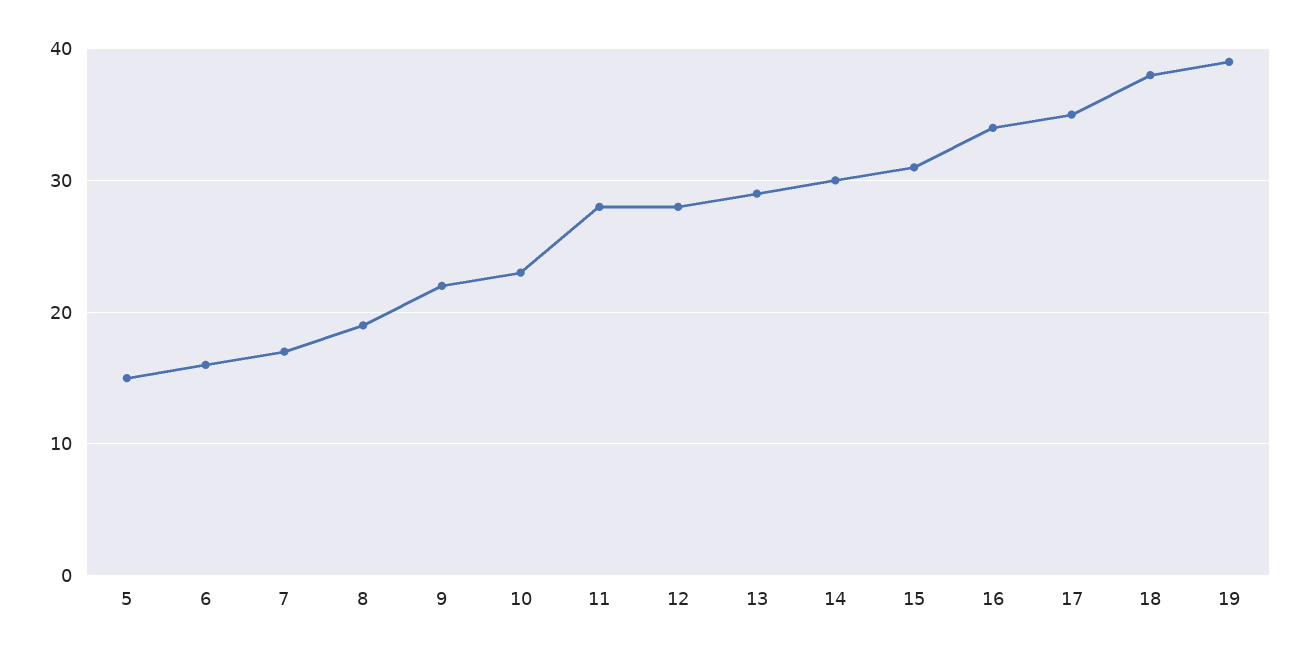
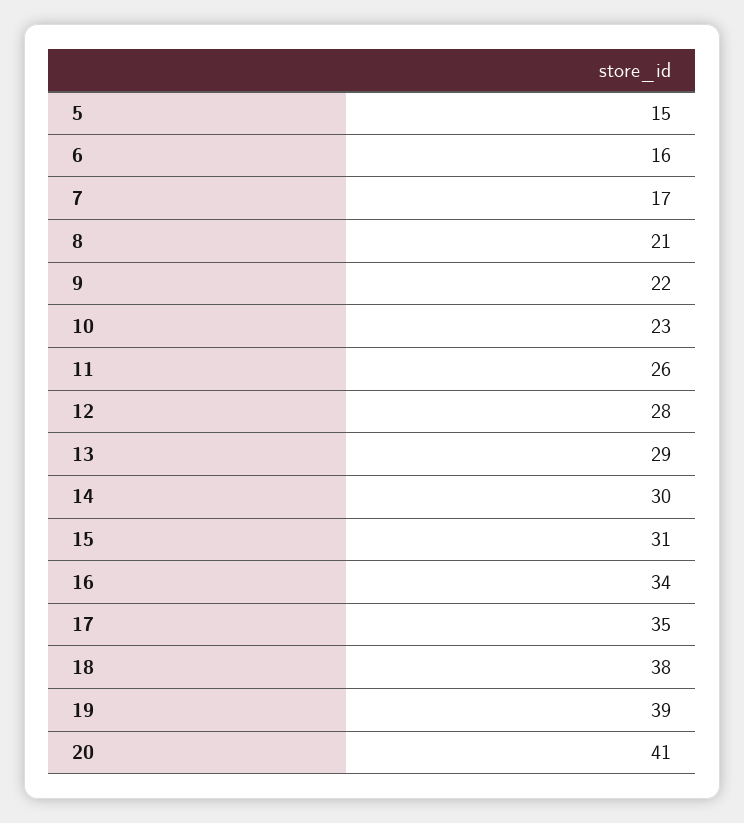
  {
    "5": 15,
    "6": 16,
    "7": 17,
-   "8": 19,
+   "8": 21,
    "9": 22,
    "10": 23,
-   "11": 28,
+   "11": 26,
    "12": 28,
    "13": 29,
    "14": 30,
    "15": 31,
    "16": 34,
    "17": 35,
    "18": 38,
-   "19": 39
+   "19": 39,
+   "20": 41
  }

